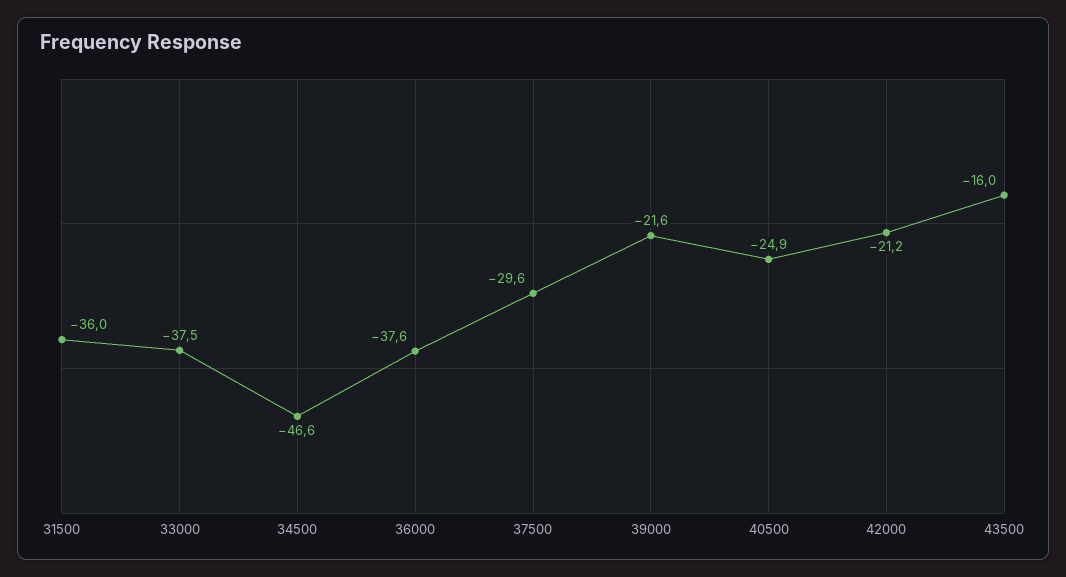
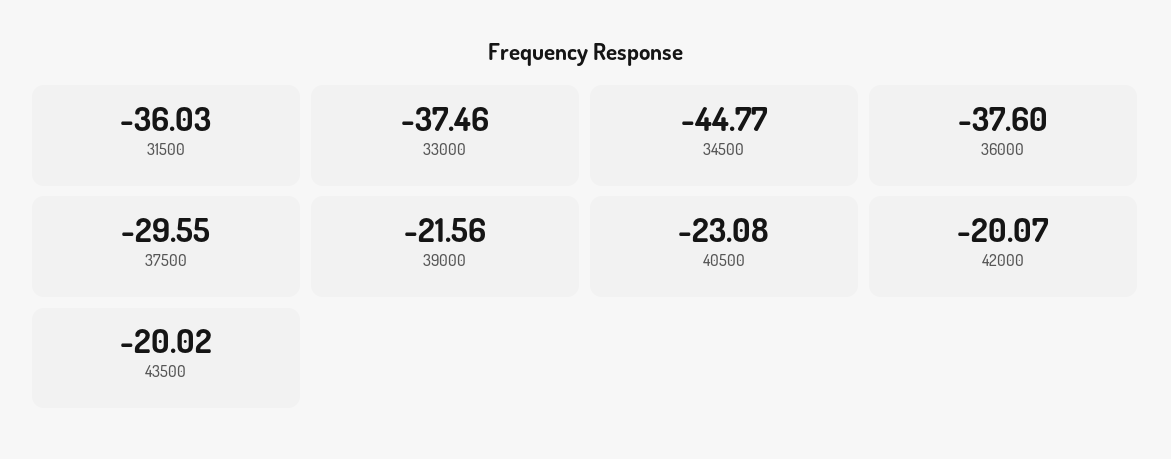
  {
    "31500": -36.03,
    "33000": -37.46,
-   "34500": -46.6,
+   "34500": -44.77,
    "36000": -37.6,
    "37500": -29.55,
    "39000": -21.56,
-   "40500": -24.9,
+   "40500": -23.08,
-   "42000": -21.2,
+   "42000": -20.07,
-   "43500": -16
+   "43500": -20.02
  }

